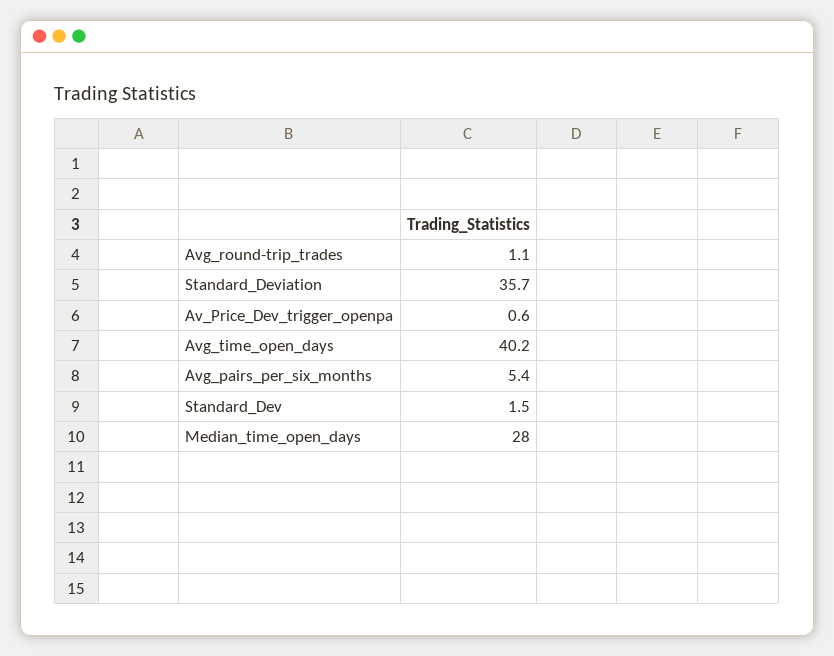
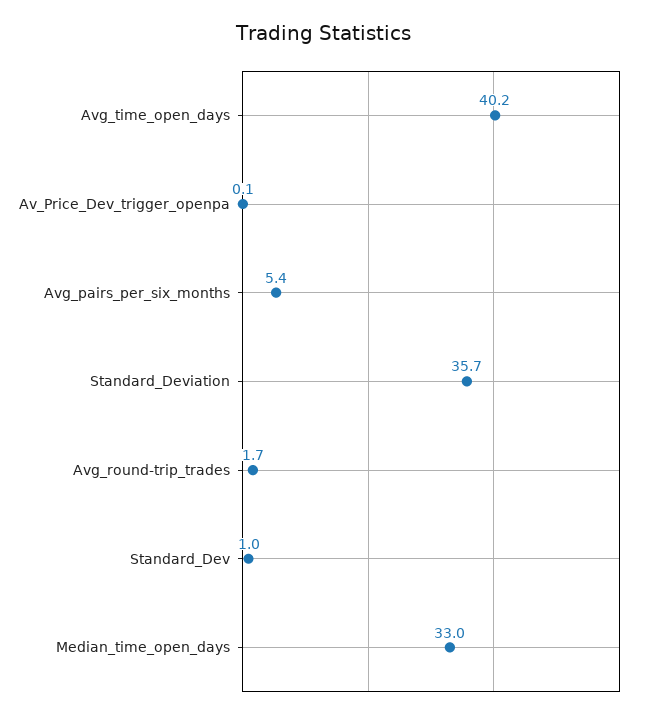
  {
-   "Avg_round-trip_trades": 1.1,
+   "Avg_round-trip_trades": 1.7,
    "Standard_Deviation": 35.7,
-   "Av_Price_Dev_trigger_openpa": 0.6,
+   "Av_Price_Dev_trigger_openpa": 0.1,
    "Avg_time_open_days": 40.2,
    "Avg_pairs_per_six_months": 5.4,
-   "Standard_Dev": 1.5,
+   "Standard_Dev": 1,
-   "Median_time_open_days": 28
+   "Median_time_open_days": 33
  }

